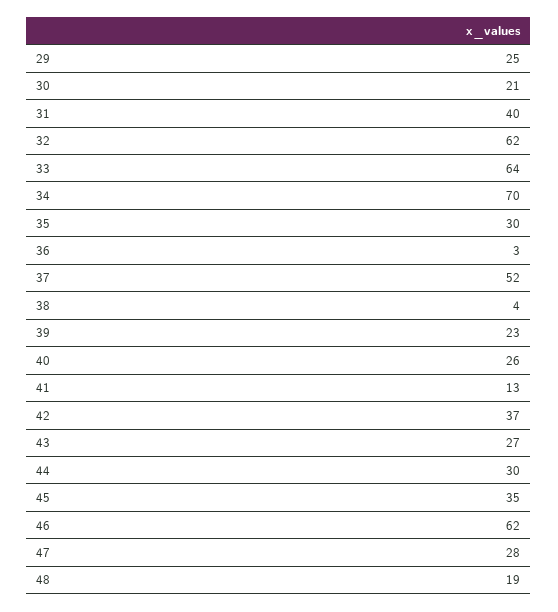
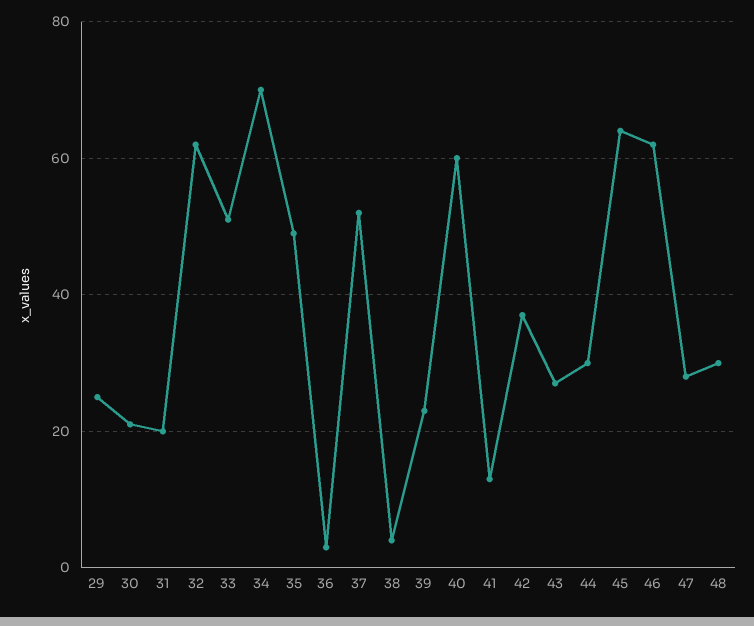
  {
    "29": 25,
    "30": 21,
-   "31": 40,
+   "31": 20,
    "32": 62,
-   "33": 64,
+   "33": 50,
    "34": 70,
-   "35": 30,
+   "35": 50,
    "36": 3,
    "37": 52,
    "38": 4,
    "39": 23,
-   "40": 26,
+   "40": 60,
    "41": 13,
    "42": 37,
    "43": 27,
    "44": 30,
-   "45": 35,
+   "45": 65,
    "46": 62,
    "47": 28,
-   "48": 19
+   "48": 30
  }

